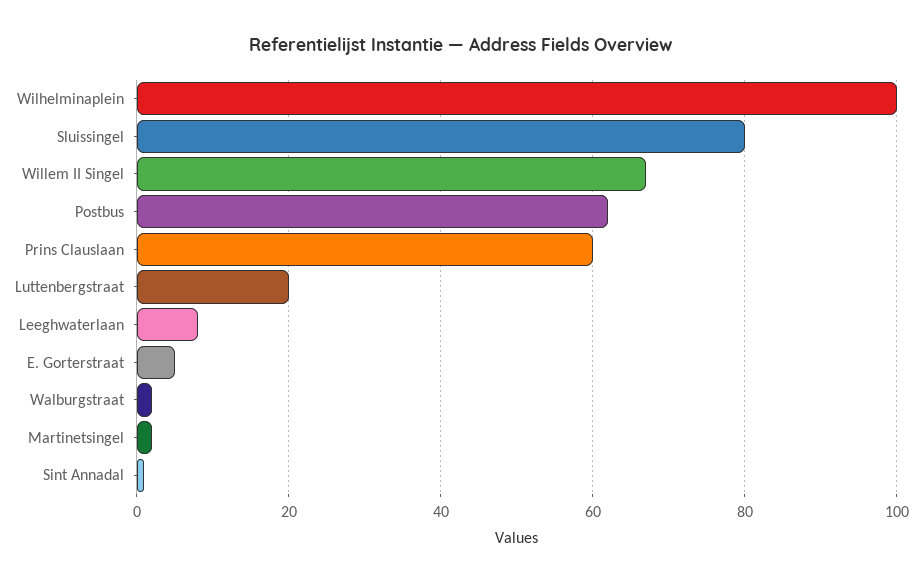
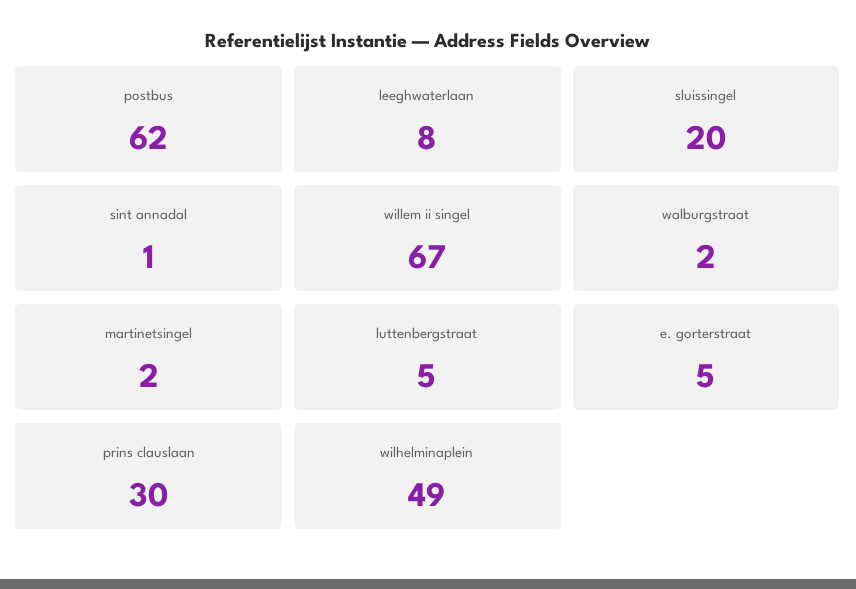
  {
-   "Wilhelminaplein": 100,
+   "Wilhelminaplein": 49,
-   "Sluissingel": 80,
+   "Sluissingel": 20,
    "Willem II Singel": 67,
    "Postbus": 62,
-   "Prins Clauslaan": 60,
+   "Prins Clauslaan": 30,
-   "Luttenbergstraat": 20,
+   "Luttenbergstraat": 5,
    "Leeghwaterlaan": 8,
    "E. Gorterstraat": 5,
    "Walburgstraat": 2,
    "Martinetsingel": 2,
    "Sint Annadal": 1
  }

